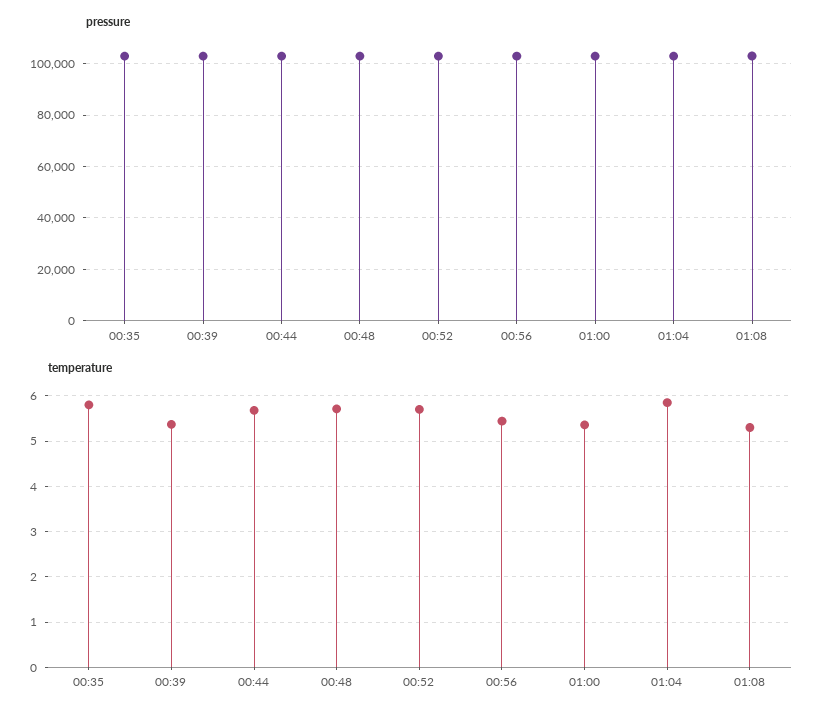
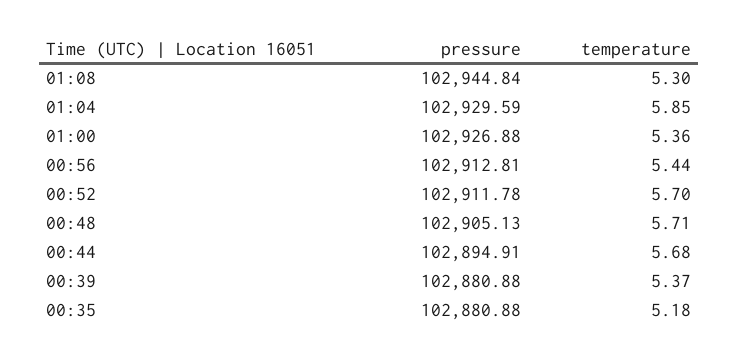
  {
    "pressure": {
      "00:35": 102880.88,
      "00:39": 102880.88,
      "00:44": 102894.91,
      "00:48": 102905.13,
      "00:52": 102911.78,
      "00:56": 102912.81,
      "01:00": 102926.88,
      "01:04": 102929.59,
      "01:08": 102944.84
    },
    "temperature": {
-     "00:35": 5.8,
+     "00:35": 5.18,
      "00:39": 5.37,
      "00:44": 5.68,
      "00:48": 5.71,
      "00:52": 5.7,
      "00:56": 5.44,
      "01:00": 5.36,
      "01:04": 5.85,
      "01:08": 5.3
    }
  }

